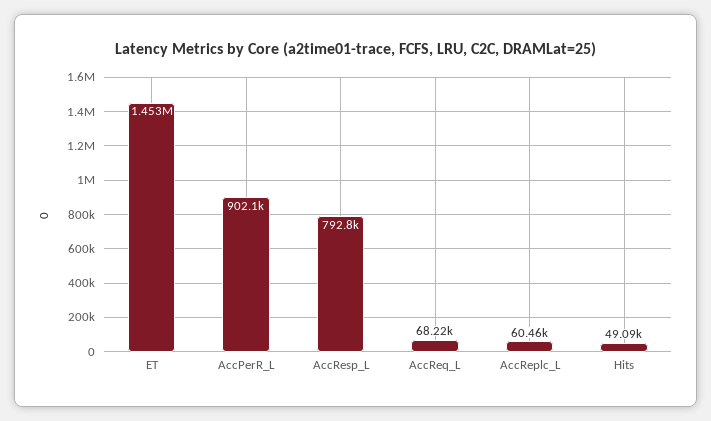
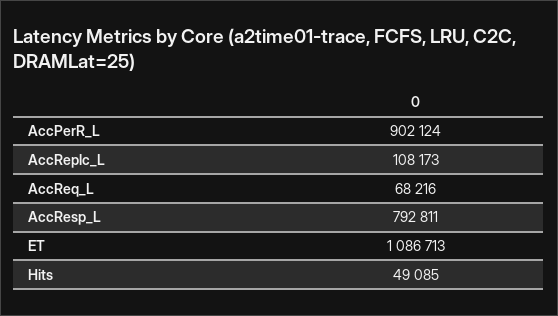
  {
-   "ET": 1453000,
+   "ET": 1086713,
    "AccPerR_L": 902124,
    "AccResp_L": 792811,
    "AccReq_L": 68216,
-   "AccReplc_L": 60460,
+   "AccReplc_L": 108173,
    "Hits": 49085
  }

